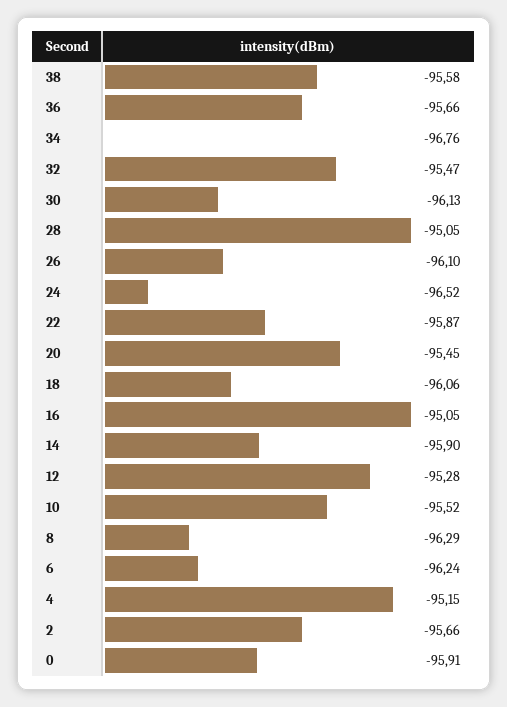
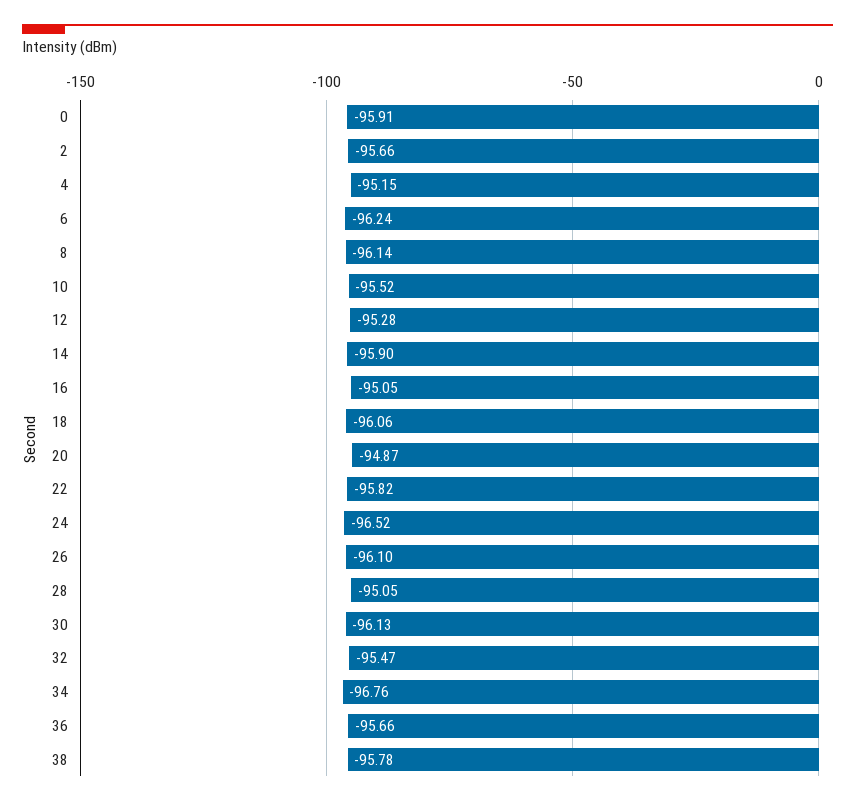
  {
-   "38": -95.58,
+   "38": -95.78,
    "36": -95.66,
    "34": -96.76,
    "32": -95.47,
    "30": -96.13,
    "28": -95.05,
    "26": -96.1,
    "24": -96.52,
-   "22": -95.87,
+   "22": -95.82,
-   "20": -95.45,
+   "20": -94.87,
    "18": -96.06,
    "16": -95.05,
    "14": -95.9,
    "12": -95.28,
    "10": -95.52,
-   "8": -96.29,
+   "8": -96.14,
    "6": -96.24,
    "4": -95.15,
    "2": -95.66,
    "0": -95.91
  }

